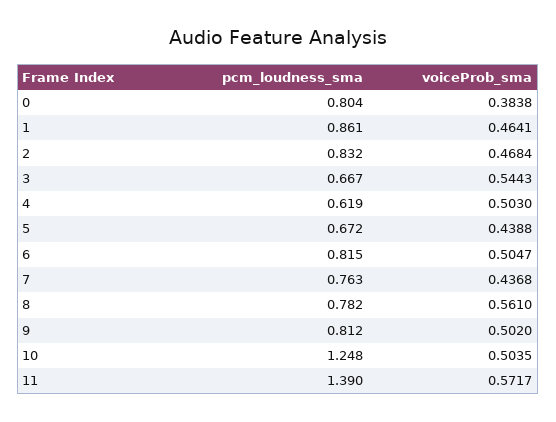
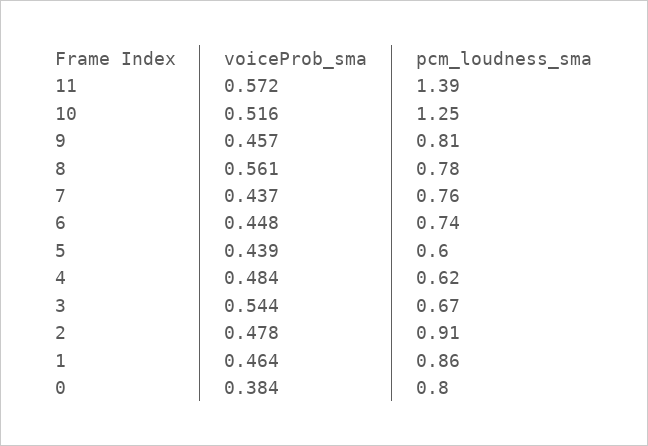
  {
    "pcm_loudness_sma": {
      "0": 0.804,
      "1": 0.861,
-     "2": 0.832,
+     "2": 0.91,
      "3": 0.667,
      "4": 0.619,
-     "5": 0.672,
+     "5": 0.6,
-     "6": 0.815,
+     "6": 0.74,
      "7": 0.763,
      "8": 0.782,
      "9": 0.812,
      "10": 1.248,
      "11": 1.39
    },
    "voiceProb_sma": {
      "0": 0.3838,
      "1": 0.4641,
-     "2": 0.4684,
+     "2": 0.478,
      "3": 0.5443,
-     "4": 0.503,
+     "4": 0.484,
      "5": 0.4388,
-     "6": 0.5047,
+     "6": 0.448,
      "7": 0.4368,
      "8": 0.561,
-     "9": 0.502,
+     "9": 0.457,
-     "10": 0.5035,
+     "10": 0.516,
      "11": 0.5717
    }
  }

